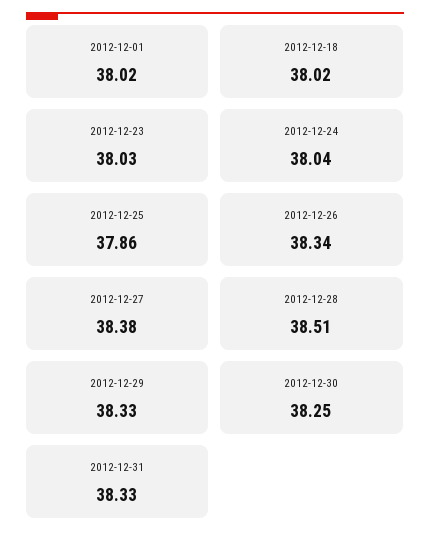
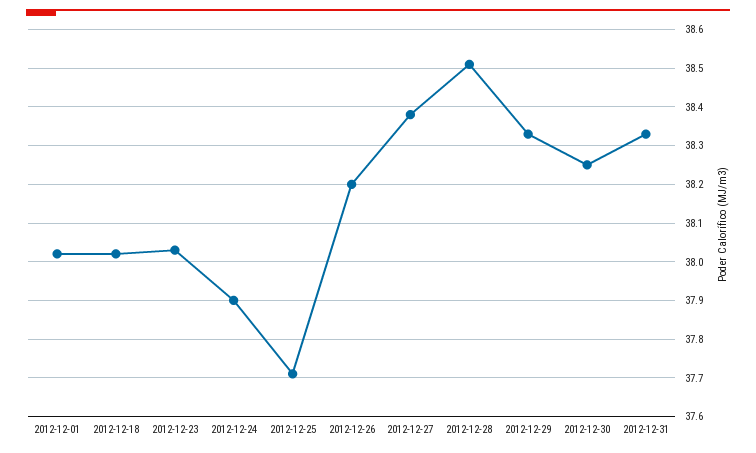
  {
    "2012-12-01": 38.02,
    "2012-12-18": 38.02,
    "2012-12-23": 38.03,
-   "2012-12-24": 38.04,
+   "2012-12-24": 37.9,
-   "2012-12-25": 37.86,
+   "2012-12-25": 37.7,
-   "2012-12-26": 38.34,
+   "2012-12-26": 38.2,
    "2012-12-27": 38.38,
    "2012-12-28": 38.51,
    "2012-12-29": 38.33,
    "2012-12-30": 38.25,
    "2012-12-31": 38.33
  }

